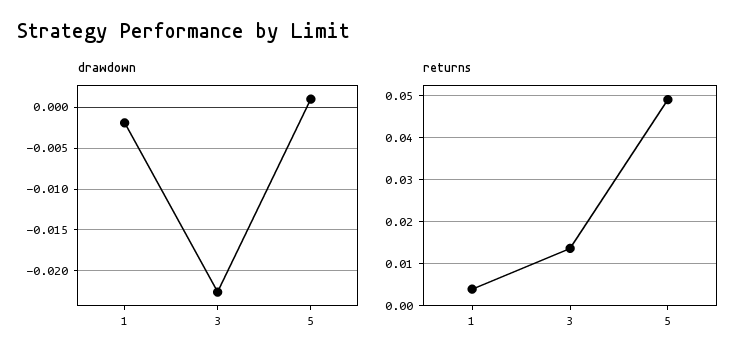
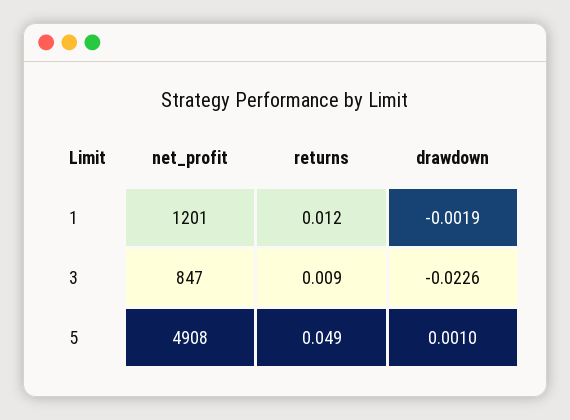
  {
    "drawdown": {
      "1": -0.0019,
      "3": -0.0226,
      "5": 0.001
    },
    "returns": {
-     "1": 0.004,
+     "1": 0.012,
-     "3": 0.014,
+     "3": 0.009,
      "5": 0.049
-   }
+   },
+   "net_profit": {
+     "1": 1201,
+     "3": 847,
+     "5": 4908
+   }
  }

